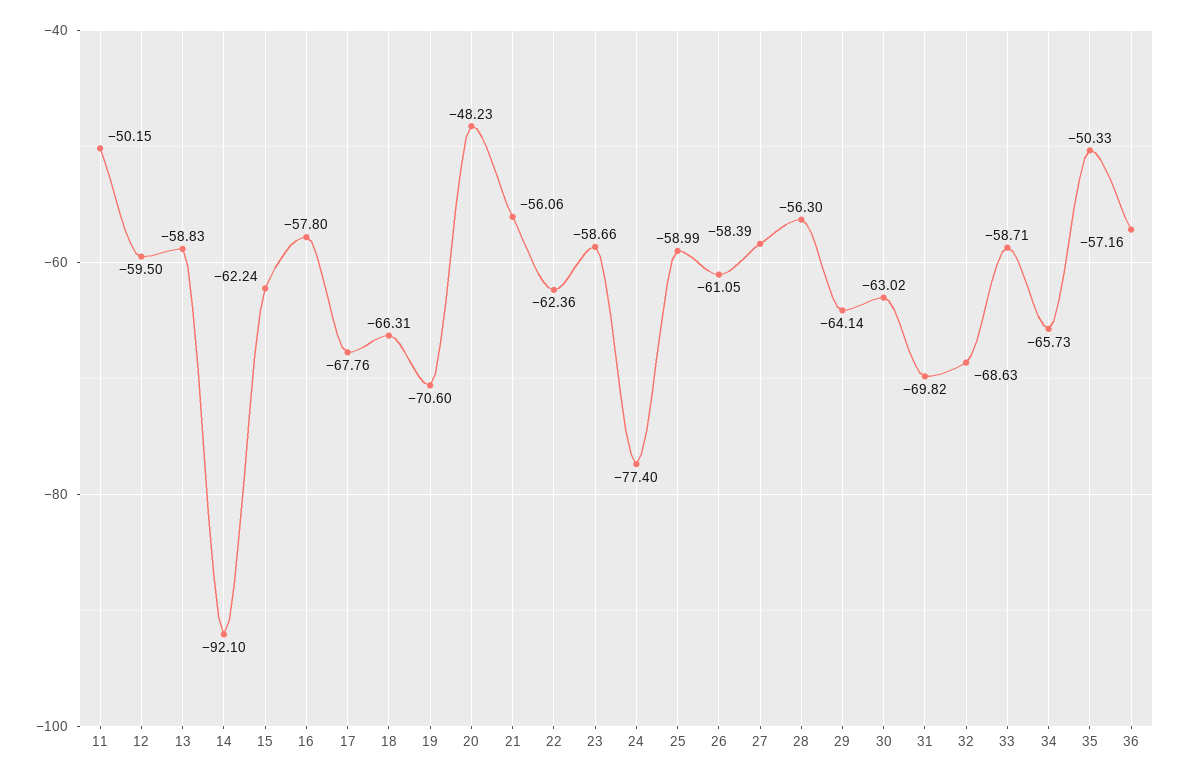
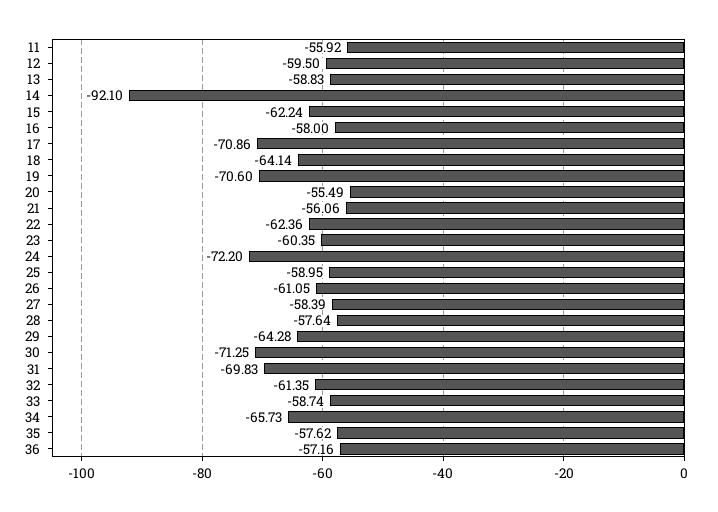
  {
-   "11": -50.15,
+   "11": -55.92,
    "12": -59.5,
    "13": -58.83,
    "14": -92.1,
    "15": -62.24,
-   "16": -57.8,
+   "16": -58,
-   "17": -67.76,
+   "17": -70.86,
-   "18": -66.31,
+   "18": -64.14,
    "19": -70.6,
-   "20": -48.23,
+   "20": -55.49,
    "21": -56.06,
    "22": -62.36,
-   "23": -58.66,
+   "23": -60.35,
-   "24": -77.4,
+   "24": -72.2,
-   "25": -58.99,
+   "25": -58.95,
    "26": -61.05,
    "27": -58.39,
-   "28": -56.3,
+   "28": -57.64,
-   "29": -64.14,
+   "29": -64.28,
-   "30": -63.02,
+   "30": -71.25,
-   "31": -69.82,
+   "31": -69.83,
-   "32": -68.63,
+   "32": -61.35,
-   "33": -58.71,
+   "33": -58.74,
    "34": -65.73,
-   "35": -50.33,
+   "35": -57.62,
    "36": -57.16
  }

